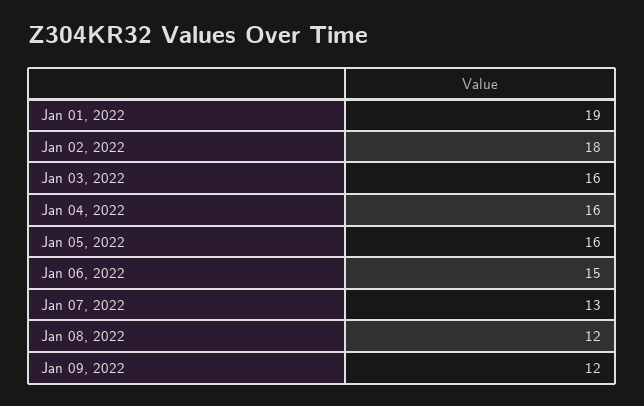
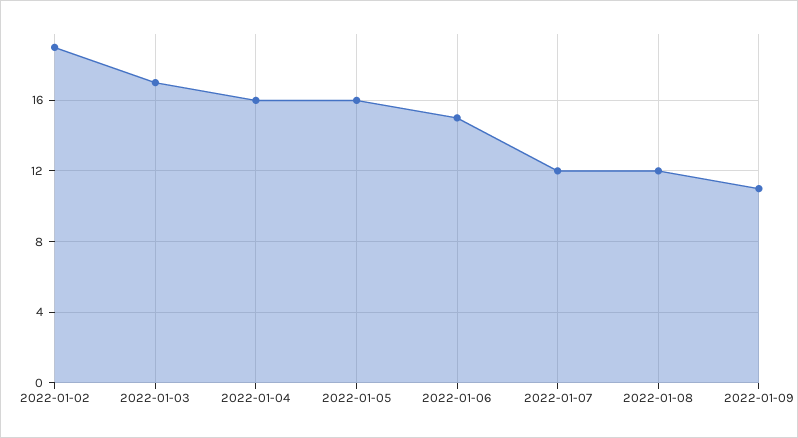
  {
-   "Jan 01, 2022": 19,
-   "Jan 02, 2022": 18,
+   "Jan 02, 2022": 19,
-   "Jan 03, 2022": 16,
+   "Jan 03, 2022": 17,
    "Jan 04, 2022": 16,
    "Jan 05, 2022": 16,
    "Jan 06, 2022": 15,
-   "Jan 07, 2022": 13,
+   "Jan 07, 2022": 12,
    "Jan 08, 2022": 12,
-   "Jan 09, 2022": 12
+   "Jan 09, 2022": 11
  }

